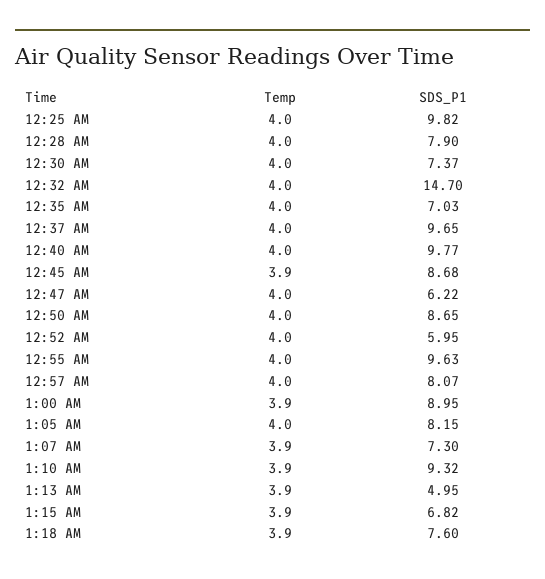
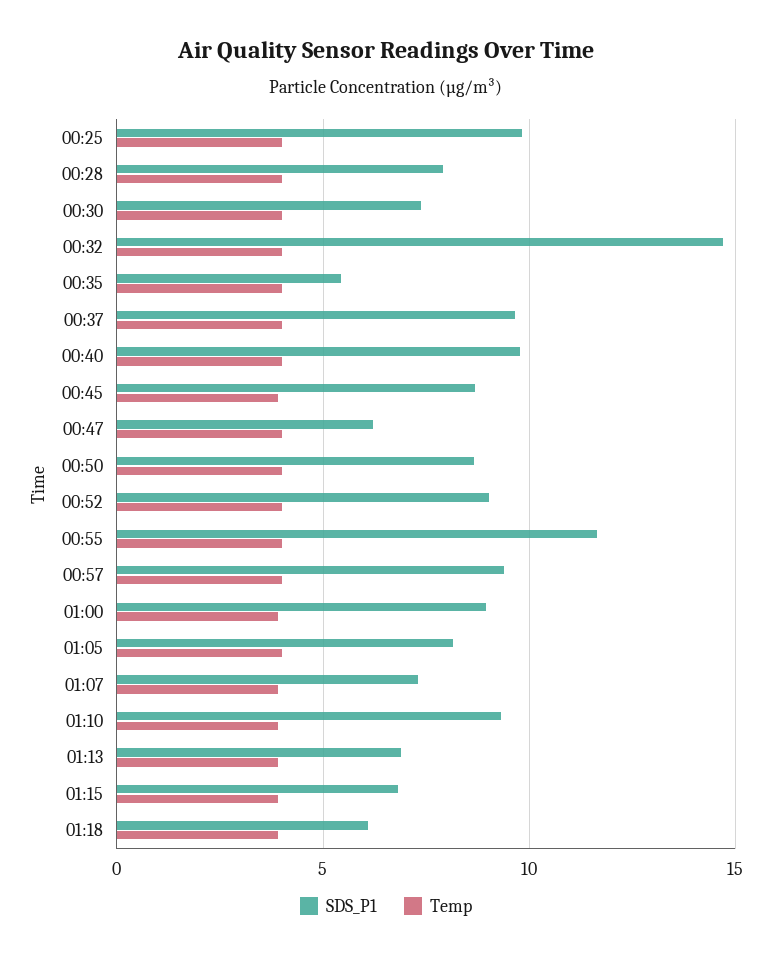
  {
    "Temp": {
      "12:25 AM": 4,
      "12:28 AM": 4,
      "12:30 AM": 4,
      "12:32 AM": 4,
      "12:35 AM": 4,
      "12:37 AM": 4,
      "12:40 AM": 4,
      "12:45 AM": 3.9,
      "12:47 AM": 4,
      "12:50 AM": 4,
      "12:52 AM": 4,
      "12:55 AM": 4,
      "12:57 AM": 4,
      "1:00 AM": 3.9,
      "1:05 AM": 4,
      "1:07 AM": 3.9,
      "1:10 AM": 3.9,
      "1:13 AM": 3.9,
      "1:15 AM": 3.9,
      "1:18 AM": 3.9
    },
    "SDS_P1": {
      "12:25 AM": 9.82,
      "12:28 AM": 7.9,
      "12:30 AM": 7.37,
      "12:32 AM": 14.7,
-     "12:35 AM": 7.03,
+     "12:35 AM": 5.5,
      "12:37 AM": 9.65,
      "12:40 AM": 9.77,
      "12:45 AM": 8.68,
      "12:47 AM": 6.22,
      "12:50 AM": 8.65,
-     "12:52 AM": 5.95,
+     "12:52 AM": 9,
-     "12:55 AM": 9.63,
+     "12:55 AM": 11.5,
-     "12:57 AM": 8.07,
+     "12:57 AM": 9.5,
      "1:00 AM": 8.95,
      "1:05 AM": 8.15,
      "1:07 AM": 7.3,
      "1:10 AM": 9.32,
-     "1:13 AM": 4.95,
+     "1:13 AM": 7,
      "1:15 AM": 6.82,
-     "1:18 AM": 7.6
+     "1:18 AM": 6
    }
  }

